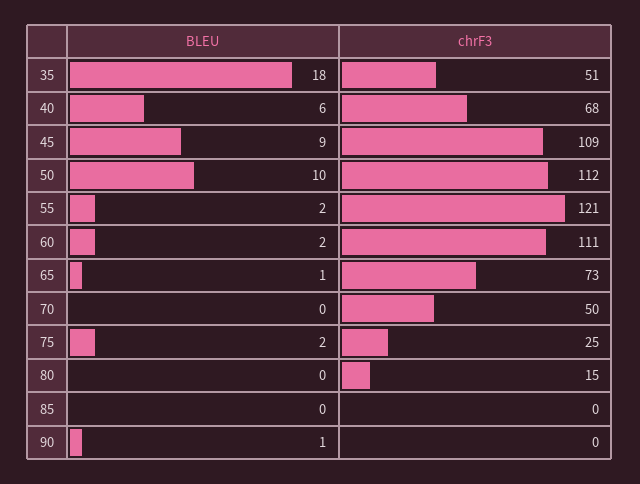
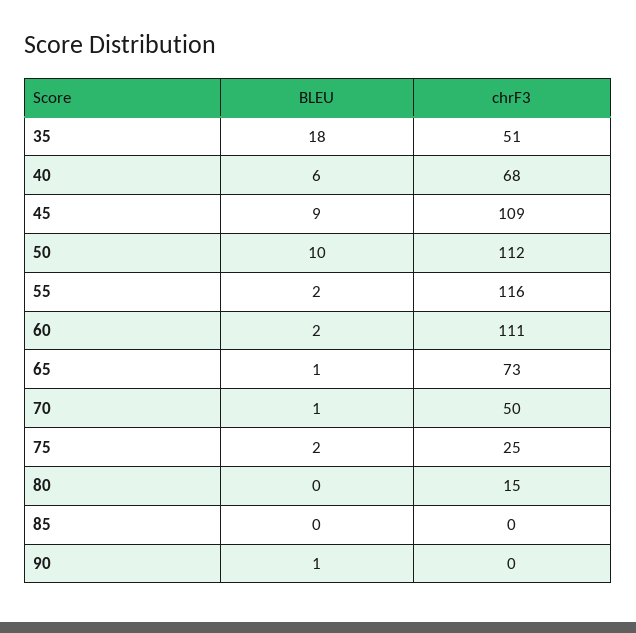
  {
    "BLEU": {
      "35": 18,
      "40": 6,
      "45": 9,
      "50": 10,
      "55": 2,
      "60": 2,
      "65": 1,
-     "70": 0,
+     "70": 1,
      "75": 2,
      "80": 0,
      "85": 0,
      "90": 1
    },
    "chrF3": {
      "35": 51,
      "40": 68,
      "45": 109,
      "50": 112,
-     "55": 121,
+     "55": 116,
      "60": 111,
      "65": 73,
      "70": 50,
      "75": 25,
      "80": 15,
      "85": 0,
      "90": 0
    }
  }

